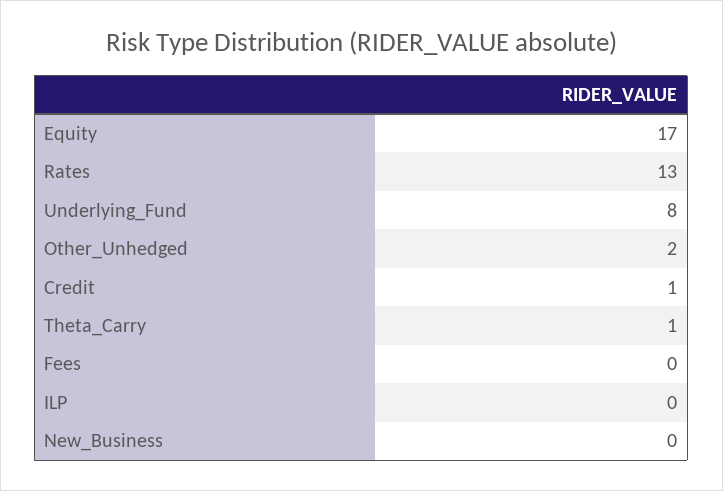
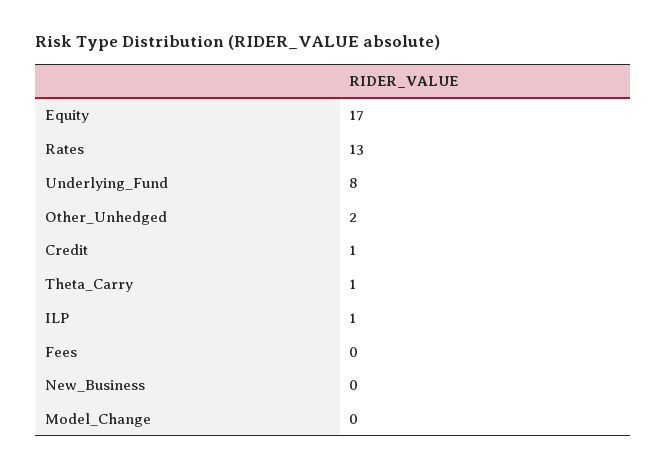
  {
    "Equity": 17,
    "Rates": 13,
    "Underlying_Fund": 8,
    "Other_Unhedged": 2,
    "Credit": 1,
    "Theta_Carry": 1,
    "Fees": 0,
-   "ILP": 0,
+   "ILP": 1,
-   "New_Business": 0
+   "New_Business": 0,
+   "Model_Change": 0
  }

